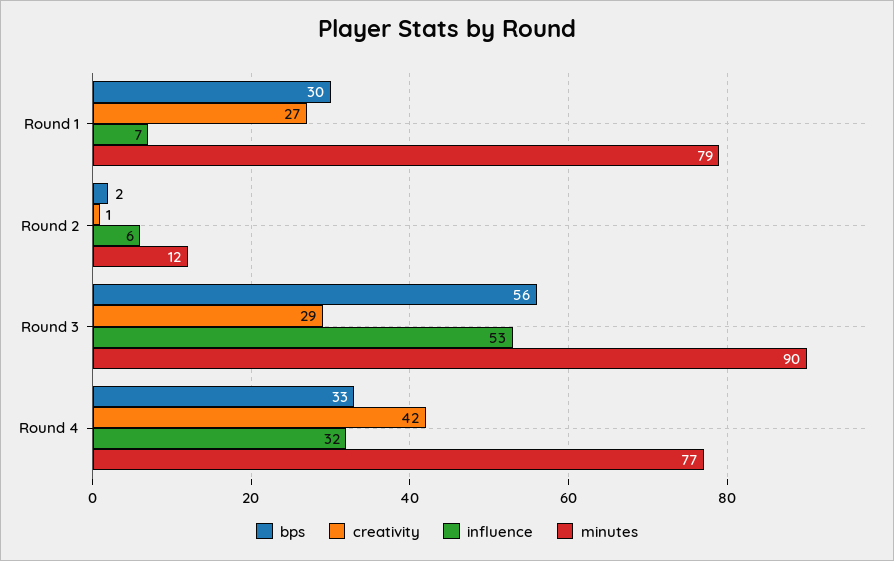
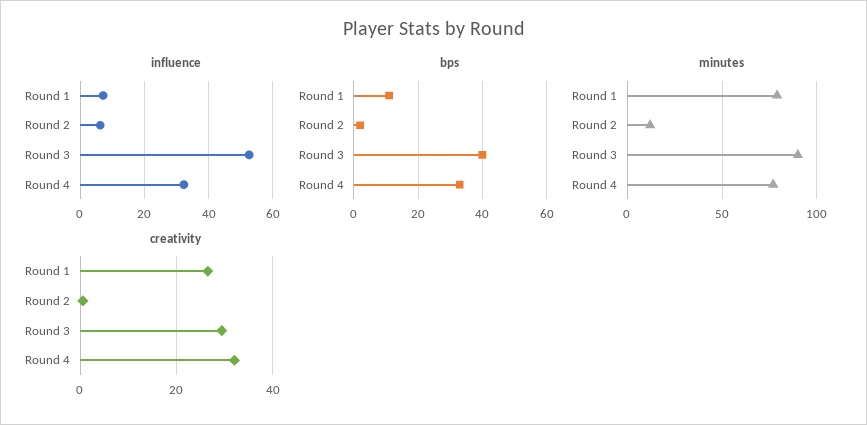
  {
    "bps": {
-     "Round 1": 30,
+     "Round 1": 10,
      "Round 2": 2,
-     "Round 3": 56,
+     "Round 3": 40,
      "Round 4": 33
    },
    "creativity": {
      "Round 1": 27,
      "Round 2": 1,
      "Round 3": 29,
-     "Round 4": 42
+     "Round 4": 32
    },
    "influence": {
      "Round 1": 7,
      "Round 2": 6,
      "Round 3": 53,
      "Round 4": 32
    },
    "minutes": {
      "Round 1": 79,
      "Round 2": 12,
      "Round 3": 90,
      "Round 4": 77
    }
  }

